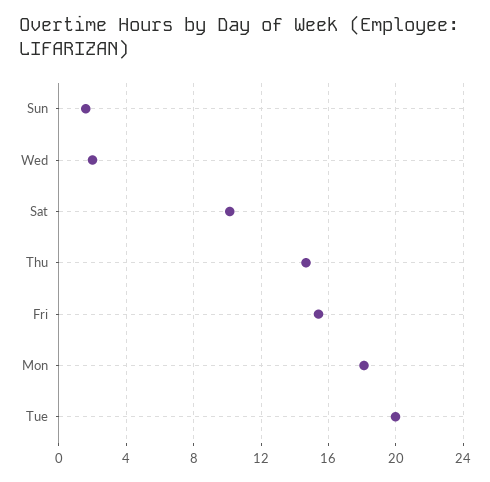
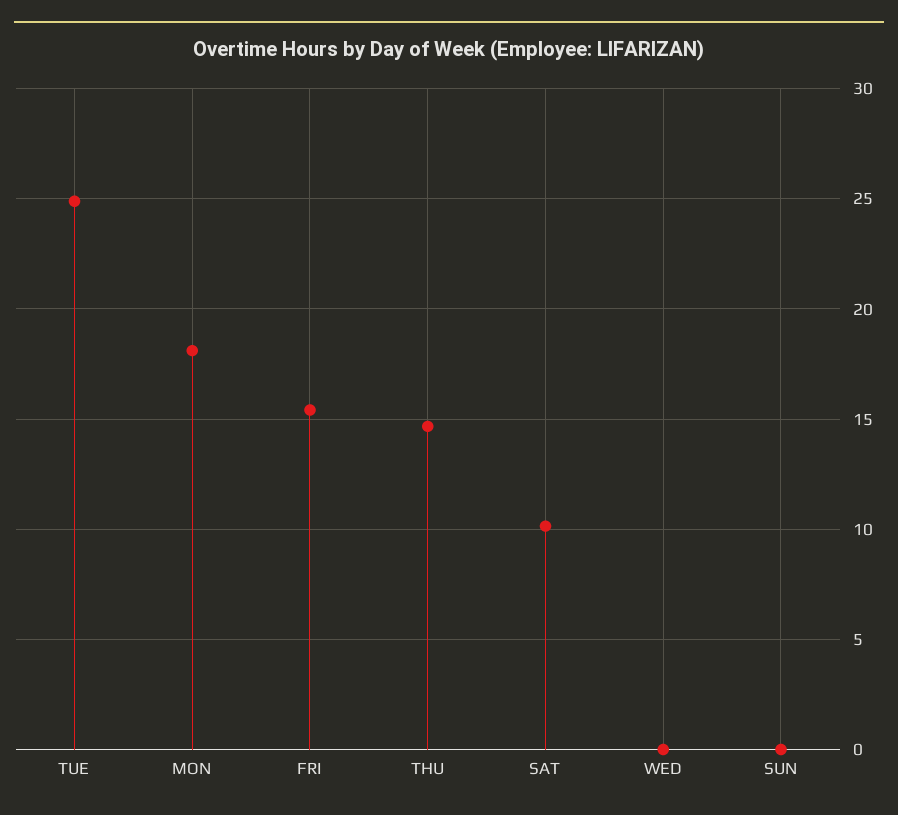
  {
-   "Sun": 1.5,
+   "Sun": 0,
-   "Wed": 2,
+   "Wed": 0,
    "Sat": 10,
    "Thu": 14.5,
    "Fri": 15.5,
    "Mon": 18,
-   "Tue": 20
+   "Tue": 25
  }

